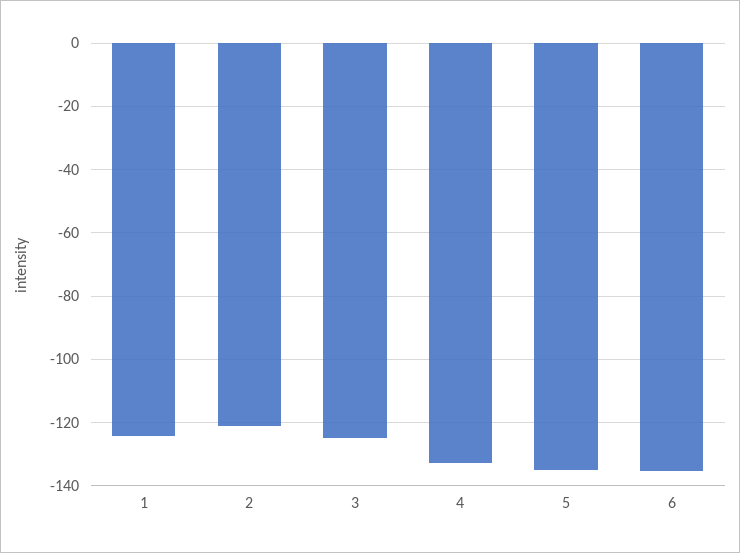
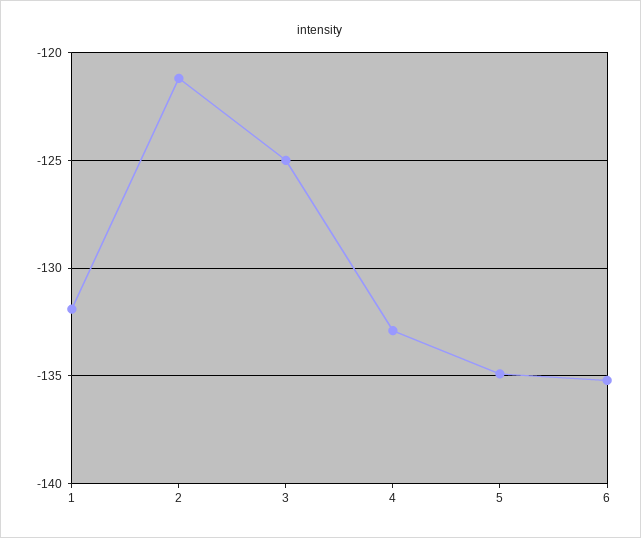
  {
-   "1": -124,
+   "1": -132,
    "2": -121,
    "3": -125,
    "4": -133,
    "5": -135,
    "6": -135
  }

